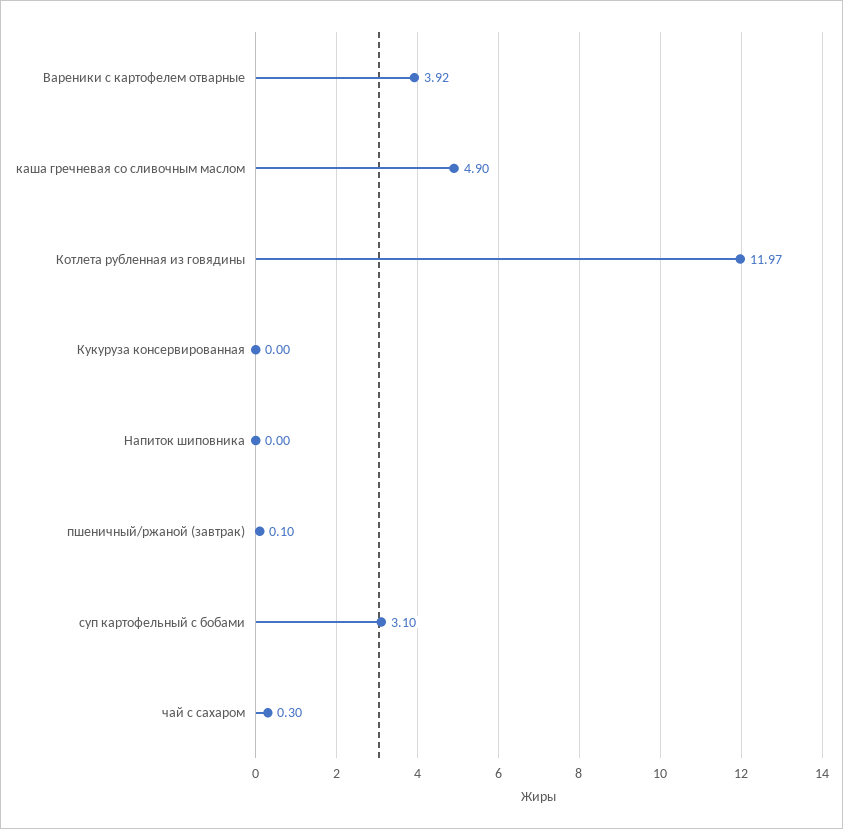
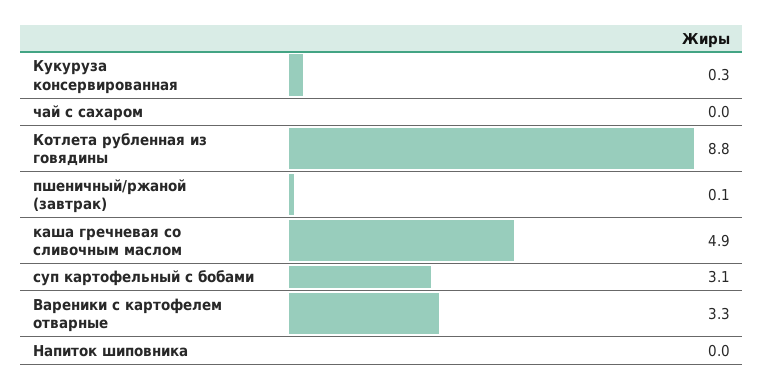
  {
-   "Вареники с картофелем отварные": 3.92,
+   "Вареники с картофелем отварные": 3.3,
    "каша гречневая со сливочным маслом": 4.9,
-   "Котлета рубленная из говядины": 11.97,
+   "Котлета рубленная из говядины": 8.8,
-   "Кукуруза консервированная": 0,
+   "Кукуруза консервированная": 0.3,
    "Напиток шиповника": 0,
    "пшеничный/ржаной (завтрак)": 0.1,
    "суп картофельный с бобами": 3.1,
-   "чай с сахаром": 0.3
+   "чай с сахаром": 0
  }

